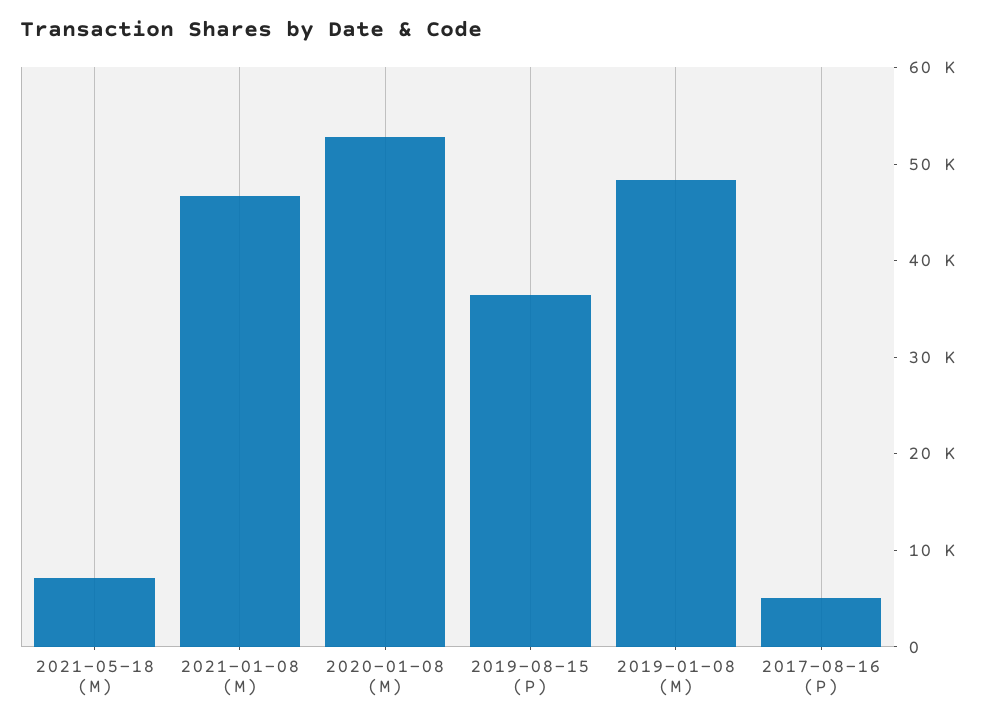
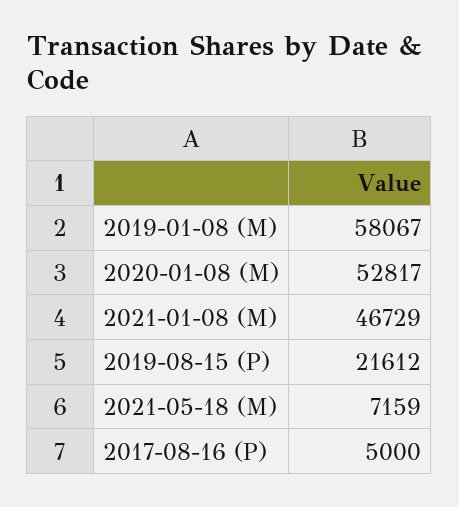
  {
    "2021-05-18 (M)": 7159,
    "2021-01-08 (M)": 46729,
    "2020-01-08 (M)": 52817,
-   "2019-08-15 (P)": 36000,
+   "2019-08-15 (P)": 21612,
-   "2019-01-08 (M)": 48000,
+   "2019-01-08 (M)": 58067,
    "2017-08-16 (P)": 5000
  }

